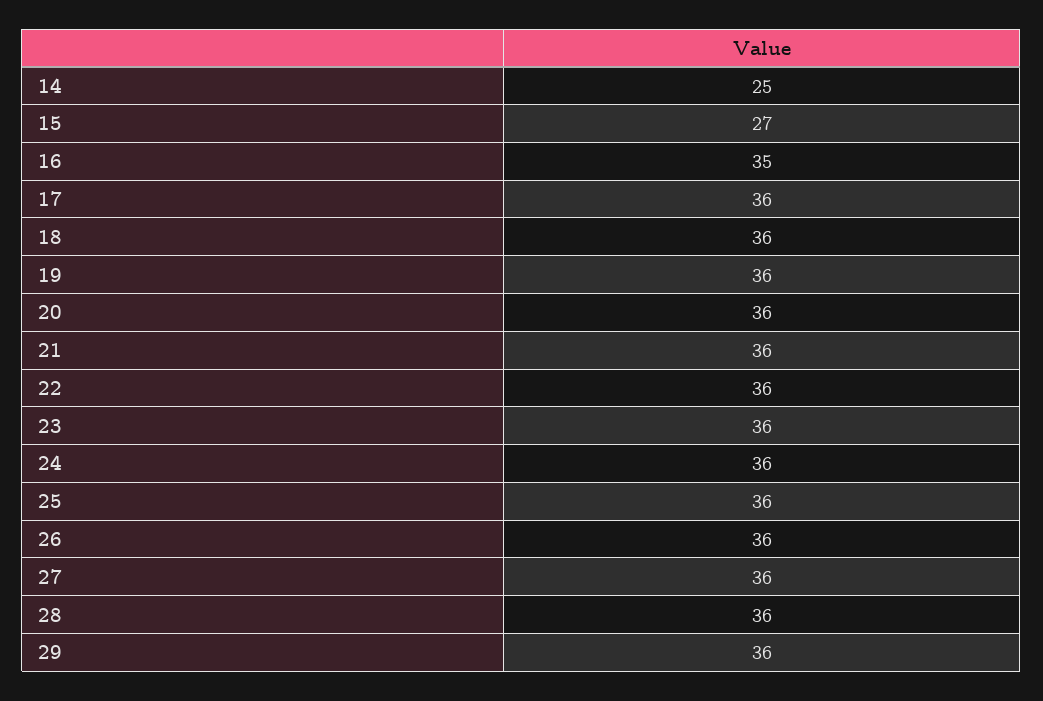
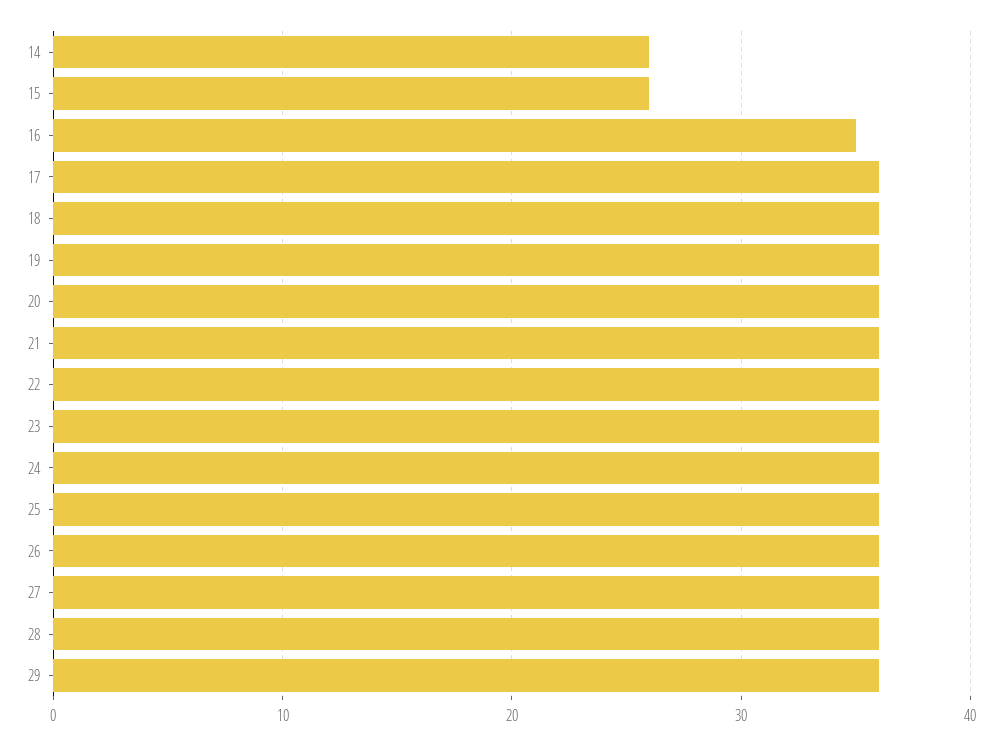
  {
-   "14": 25,
+   "14": 26,
-   "15": 27,
+   "15": 26,
    "16": 35,
    "17": 36,
    "18": 36,
    "19": 36,
    "20": 36,
    "21": 36,
    "22": 36,
    "23": 36,
    "24": 36,
    "25": 36,
    "26": 36,
    "27": 36,
    "28": 36,
    "29": 36
  }

